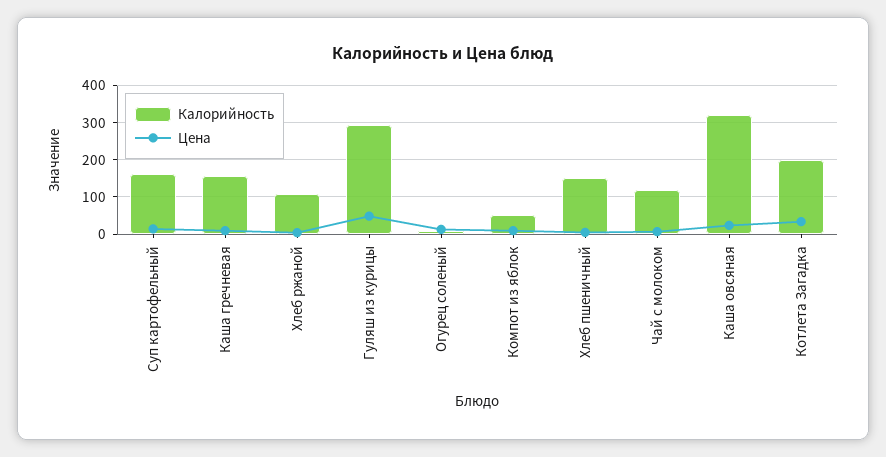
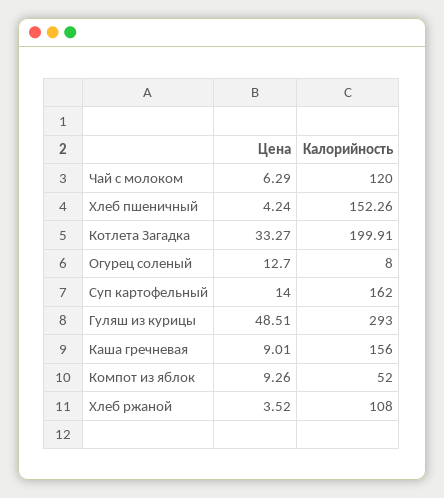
  {
    "Калорийность": {
      "Суп картофельный": 162,
      "Каша гречневая": 156,
      "Хлеб ржаной": 108,
      "Гуляш из курицы": 293,
      "Огурец соленый": 8,
      "Компот из яблок": 52,
      "Хлеб пшеничный": 152.26,
      "Чай с молоком": 120,
-     "Каша овсяная": 320,
      "Котлета Загадка": 199.91
    },
    "Цена": {
      "Суп картофельный": 14,
      "Каша гречневая": 9.01,
      "Хлеб ржаной": 3.52,
      "Гуляш из курицы": 48.51,
      "Огурец соленый": 12.7,
      "Компот из яблок": 9.26,
      "Хлеб пшеничный": 4.24,
      "Чай с молоком": 6.29,
-     "Каша овсяная": 20,
      "Котлета Загадка": 33.27
    }
  }

